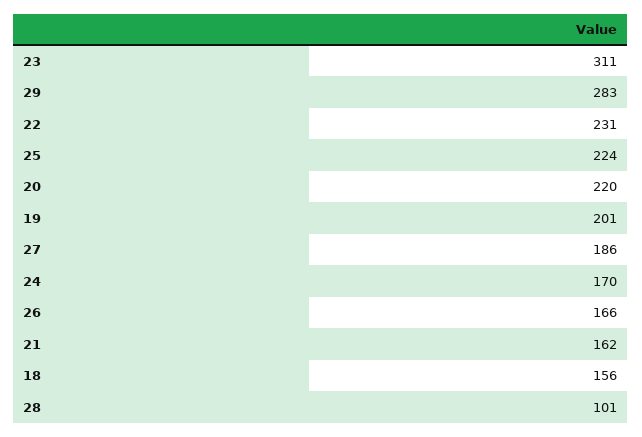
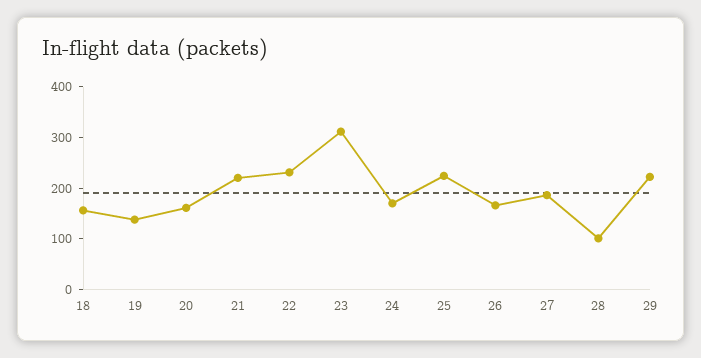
  {
    "23": 311,
-   "29": 283,
+   "29": 220,
    "22": 231,
    "25": 224,
-   "20": 220,
+   "20": 160,
-   "19": 201,
+   "19": 140,
    "27": 186,
    "24": 170,
    "26": 166,
-   "21": 162,
+   "21": 220,
    "18": 156,
    "28": 101
  }

